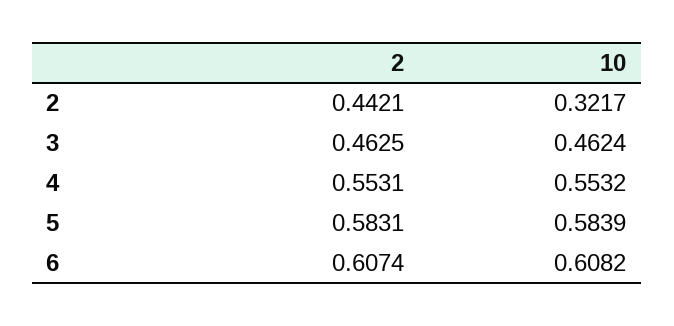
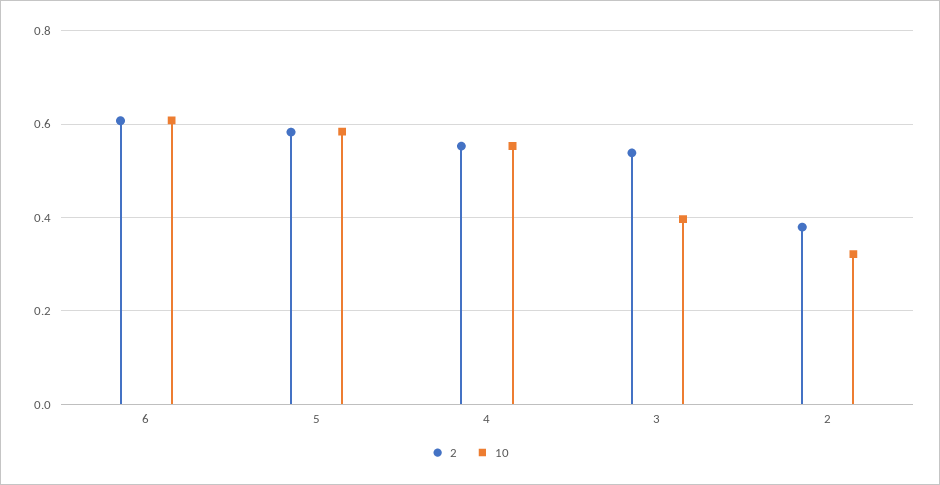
  {
    "2": {
-     "2": 0.4421,
+     "2": 0.38,
-     "3": 0.4625,
+     "3": 0.54,
      "4": 0.5531,
      "5": 0.5831,
      "6": 0.6074
    },
    "10": {
      "2": 0.3217,
-     "3": 0.4624,
+     "3": 0.4,
      "4": 0.5532,
      "5": 0.5839,
      "6": 0.6082
    }
  }

